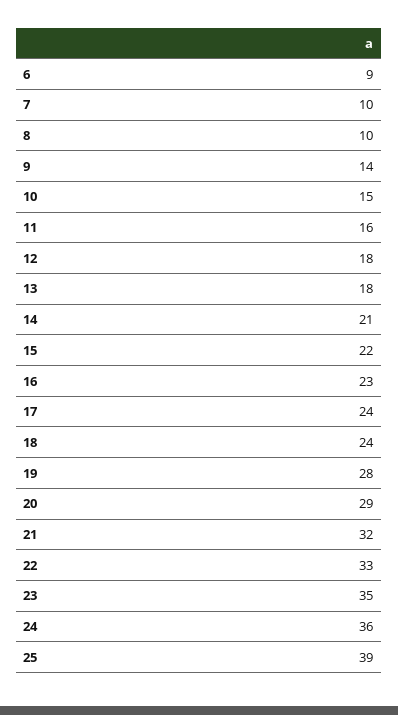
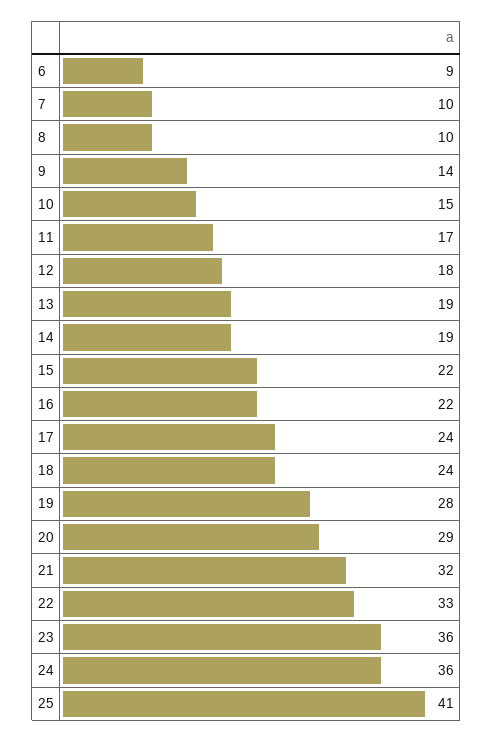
  {
    "6": 9,
    "7": 10,
    "8": 10,
    "9": 14,
    "10": 15,
-   "11": 16,
+   "11": 17,
    "12": 18,
-   "13": 18,
+   "13": 19,
-   "14": 21,
+   "14": 19,
    "15": 22,
-   "16": 23,
+   "16": 22,
    "17": 24,
    "18": 24,
    "19": 28,
    "20": 29,
    "21": 32,
    "22": 33,
-   "23": 35,
+   "23": 36,
    "24": 36,
-   "25": 39
+   "25": 41
  }

